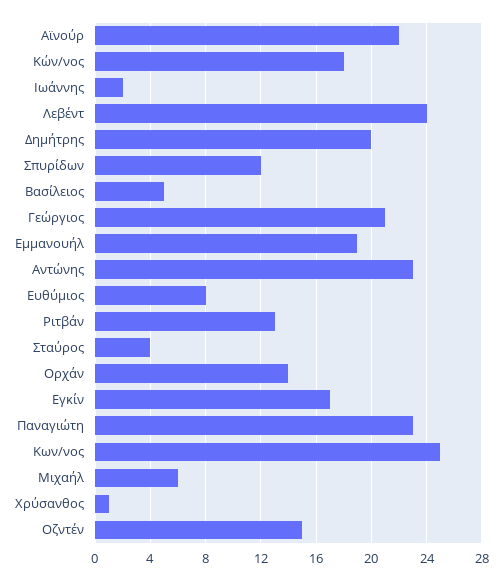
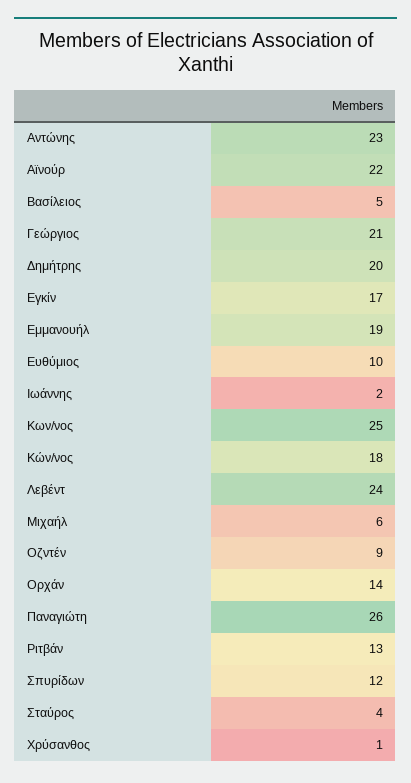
  {
    "Αϊνούρ": 22,
    "Κών/νος": 18,
    "Ιωάννης": 2,
    "Λεβέντ": 24,
    "Δημήτρης": 20,
    "Σπυρίδων": 12,
    "Βασίλειος": 5,
    "Γεώργιος": 21,
    "Εμμανουήλ": 19,
    "Αντώνης": 23,
-   "Ευθύμιος": 8,
+   "Ευθύμιος": 10,
    "Ριτβάν": 13,
    "Σταύρος": 4,
    "Ορχάν": 14,
    "Εγκίν": 17,
-   "Παναγιώτη": 23,
+   "Παναγιώτη": 26,
    "Κων/νος": 25,
    "Μιχαήλ": 6,
    "Χρύσανθος": 1,
-   "Οζντέν": 15
+   "Οζντέν": 9
  }

